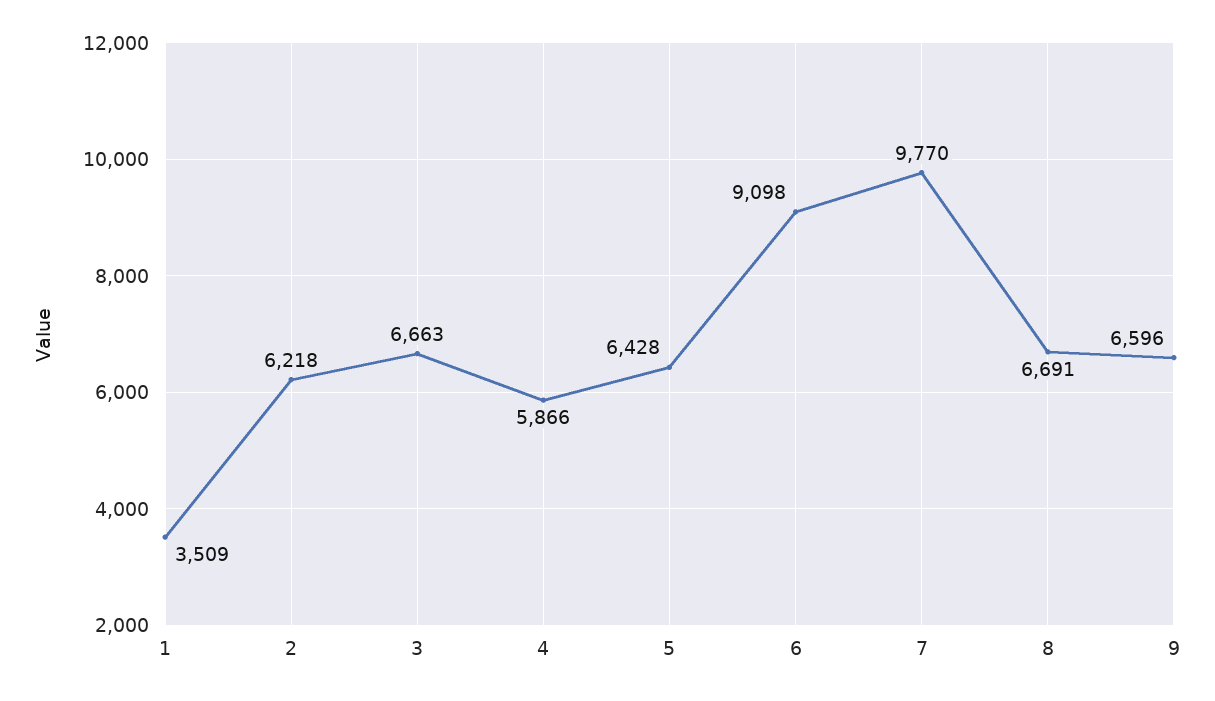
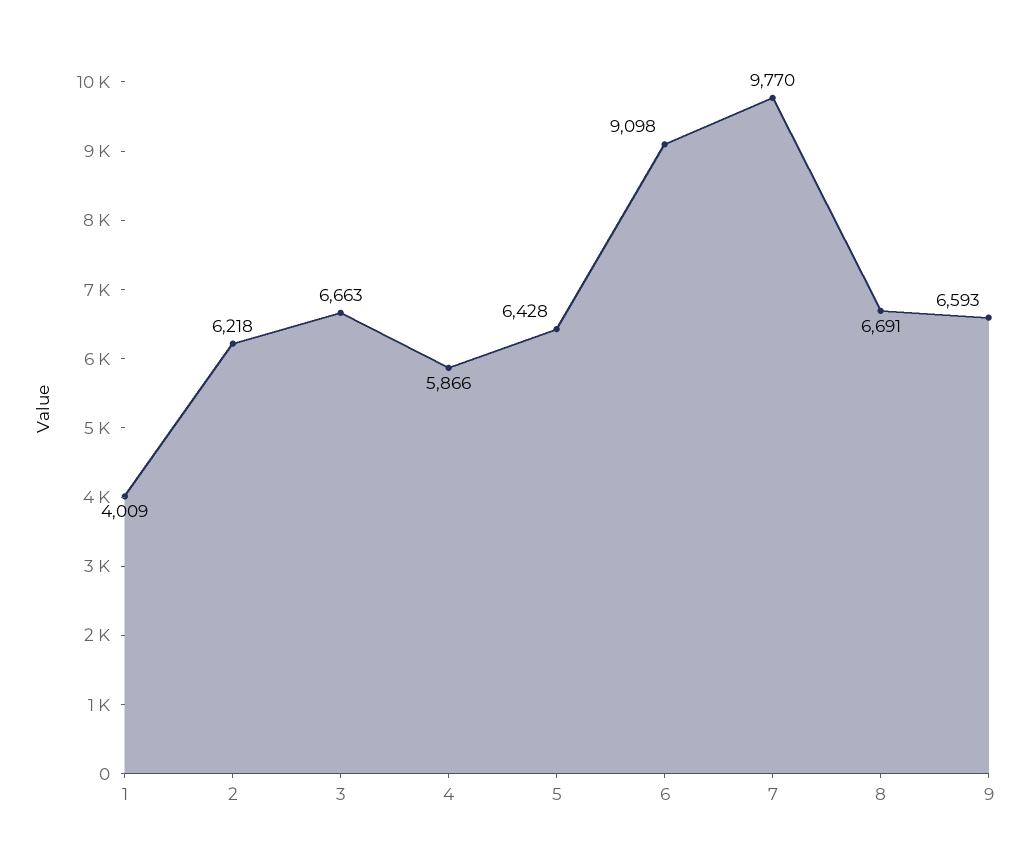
  {
-   "1": 3509,
+   "1": 4009,
    "2": 6218,
    "3": 6663,
    "4": 5866,
    "5": 6428,
    "6": 9098,
    "7": 9770,
    "8": 6691,
-   "9": 6596
+   "9": 6593
  }

